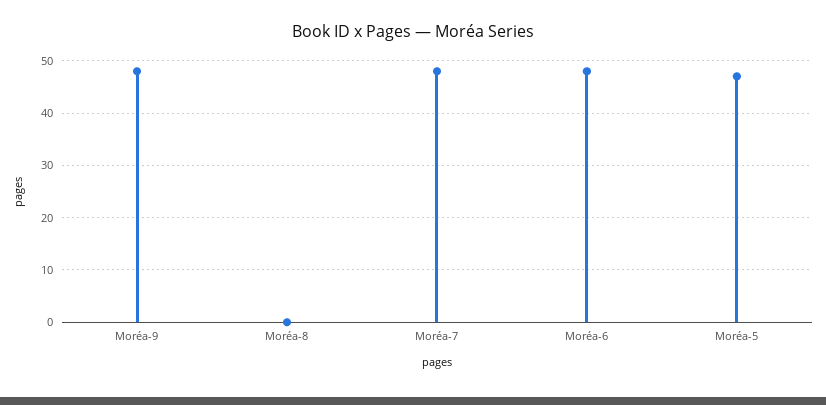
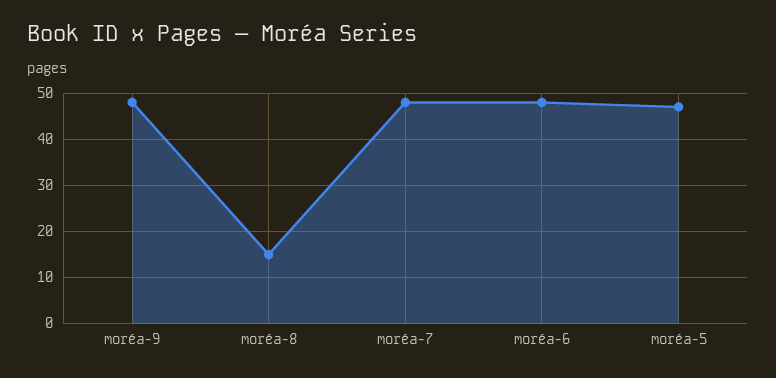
  {
    "Moréa-9": 50,
-   "Moréa-8": 0,
+   "Moréa-8": 15,
    "Moréa-7": 50,
    "Moréa-6": 50,
    "Moréa-5": 45
  }

